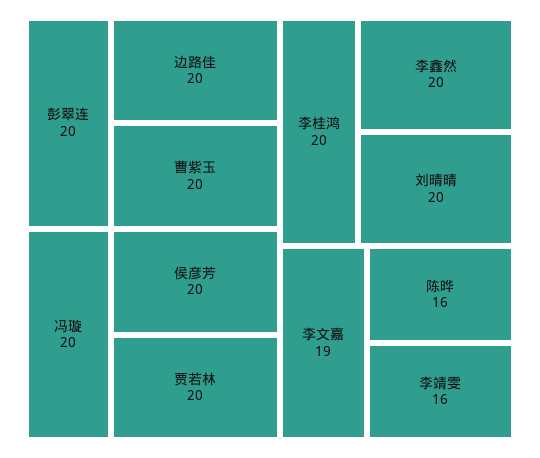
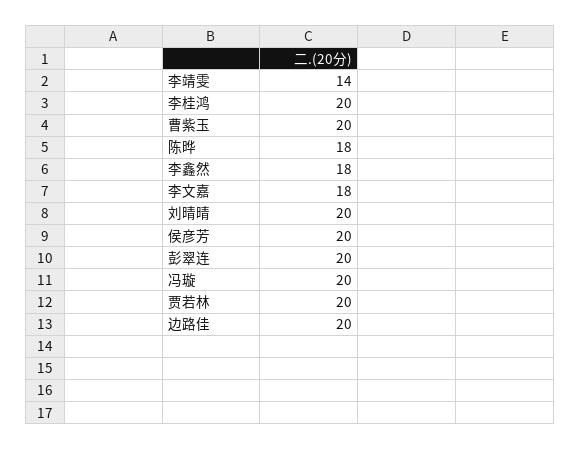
  {
    "彭翠连": 20,
    "边路佳": 20,
    "曹紫玉": 20,
    "冯璇": 20,
    "侯彦芳": 20,
    "贾若林": 20,
    "李桂鸿": 20,
-   "李鑫然": 20,
+   "李鑫然": 18,
    "刘晴晴": 20,
-   "李文嘉": 19,
+   "李文嘉": 18,
-   "陈晔": 16,
+   "陈晔": 18,
-   "李靖雯": 16
+   "李靖雯": 14
  }

